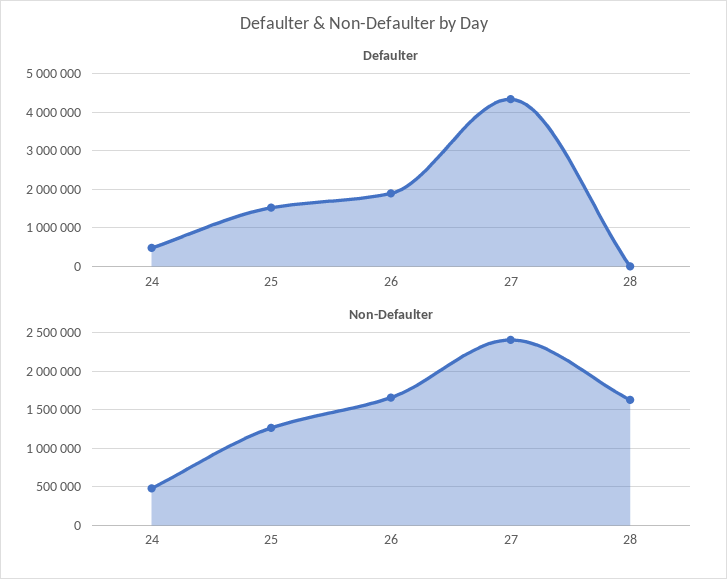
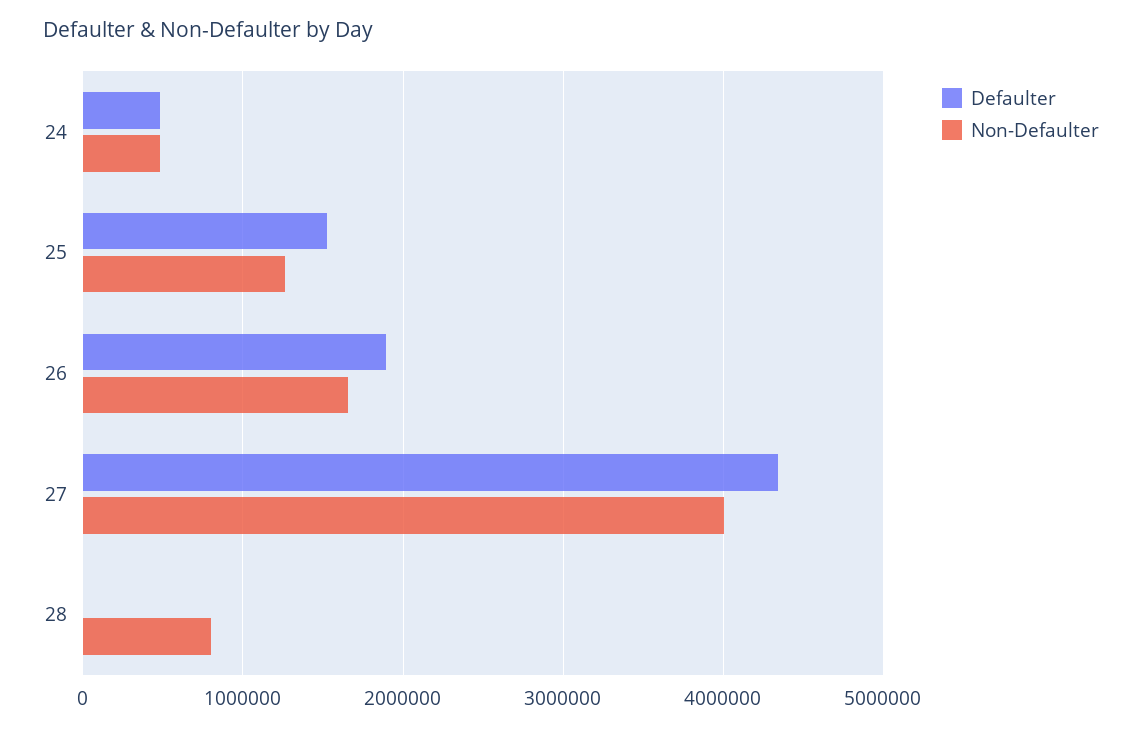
  {
    "Defaulter": {
      "24": 500000,
      "25": 1500000,
      "26": 1900000,
      "27": 4300000,
      "28": 0
    },
    "Non-Defaulter": {
      "24": 500000,
      "25": 1300000,
      "26": 1700000,
-     "27": 2400000,
+     "27": 4000000,
-     "28": 1600000
+     "28": 800000
    }
  }

